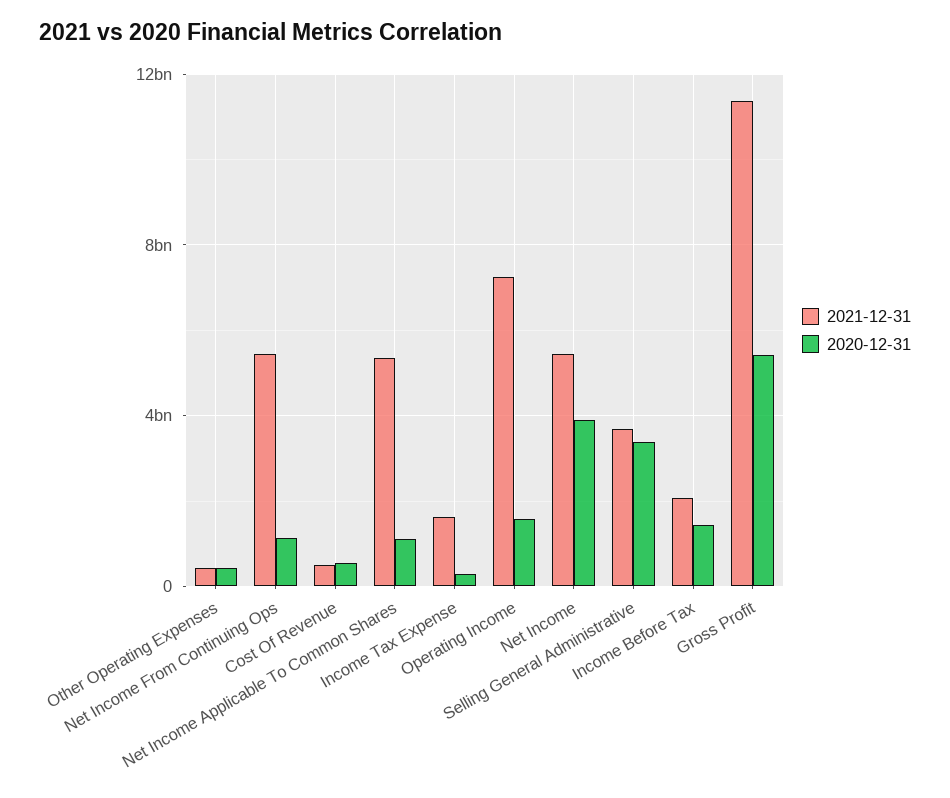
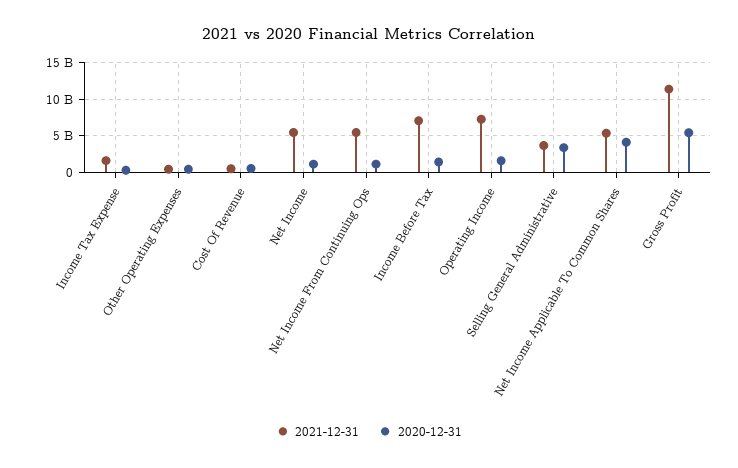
  {
    "2021-12-31": {
      "Other Operating Expenses": 500000000,
      "Net Income From Continuing Ops": 5500000000,
      "Cost Of Revenue": 500000000,
      "Net Income Applicable To Common Shares": 5500000000,
      "Income Tax Expense": 1500000000,
      "Operating Income": 7500000000,
      "Net Income": 5500000000,
      "Selling General Administrative": 3500000000,
-     "Income Before Tax": 2000000000,
+     "Income Before Tax": 7000000000,
      "Gross Profit": 11500000000
    },
    "2020-12-31": {
      "Other Operating Expenses": 500000000,
      "Net Income From Continuing Ops": 1000000000,
      "Cost Of Revenue": 500000000,
-     "Net Income Applicable To Common Shares": 1000000000,
+     "Net Income Applicable To Common Shares": 4000000000,
      "Income Tax Expense": 500000000,
      "Operating Income": 1500000000,
-     "Net Income": 4000000000,
+     "Net Income": 1000000000,
      "Selling General Administrative": 3500000000,
      "Income Before Tax": 1500000000,
      "Gross Profit": 5500000000
    }
  }

